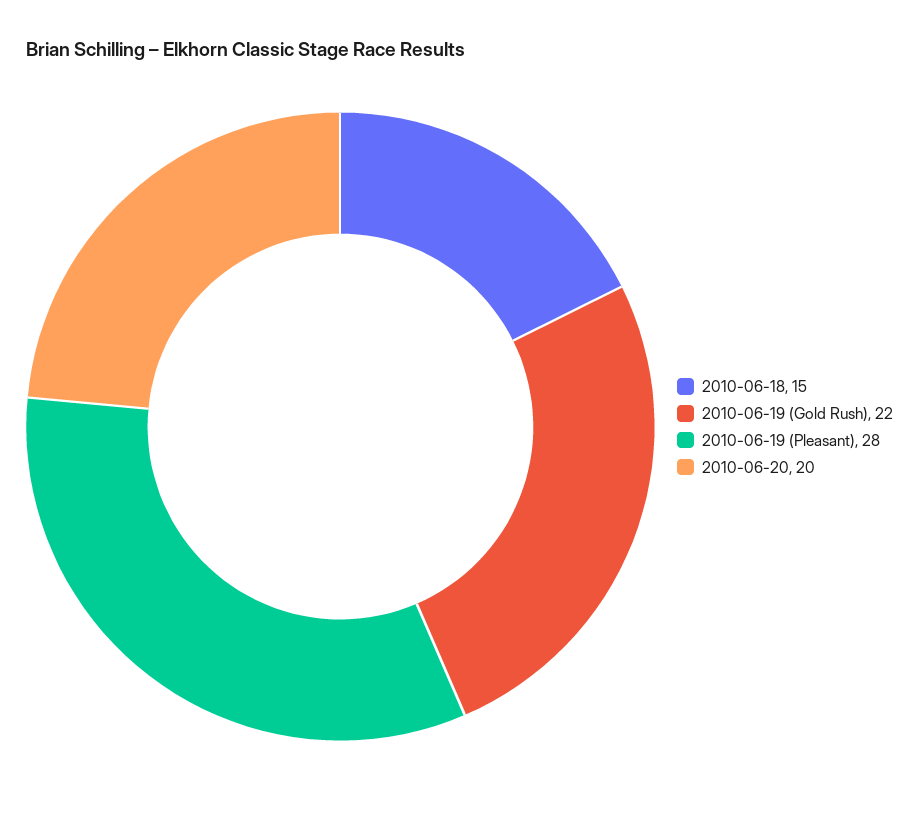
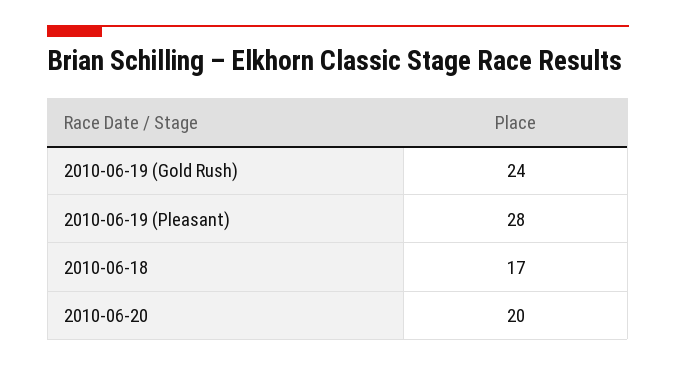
  {
-   "2010-06-18": 15,
+   "2010-06-18": 17,
-   "2010-06-19 (Gold Rush)": 22,
+   "2010-06-19 (Gold Rush)": 24,
    "2010-06-19 (Pleasant)": 28,
    "2010-06-20": 20
  }

